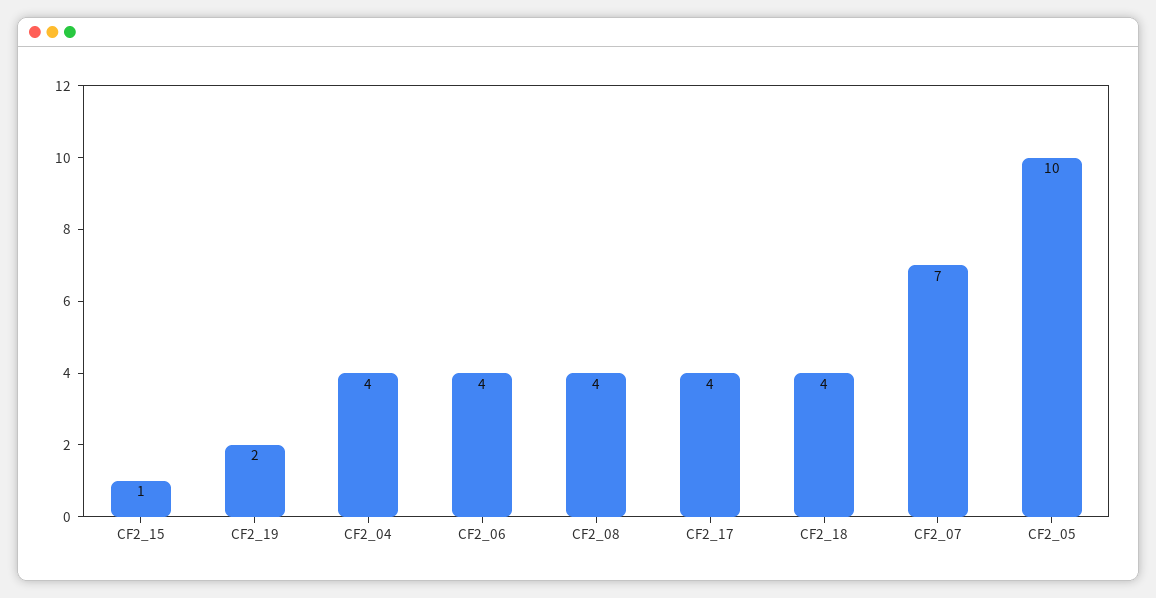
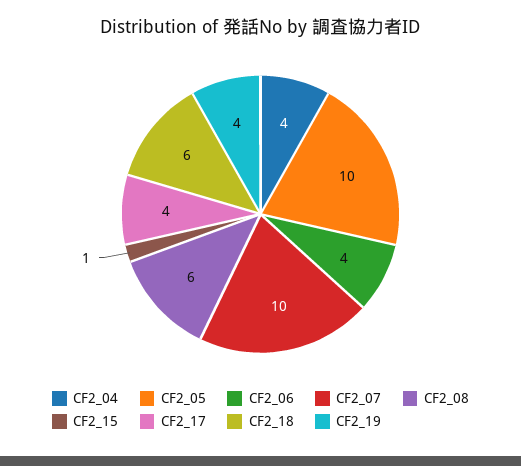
  {
    "CF2_15": 1,
-   "CF2_19": 2,
+   "CF2_19": 4,
    "CF2_04": 4,
    "CF2_06": 4,
-   "CF2_08": 4,
+   "CF2_08": 6,
    "CF2_17": 4,
-   "CF2_18": 4,
+   "CF2_18": 6,
-   "CF2_07": 7,
+   "CF2_07": 10,
    "CF2_05": 10
  }

